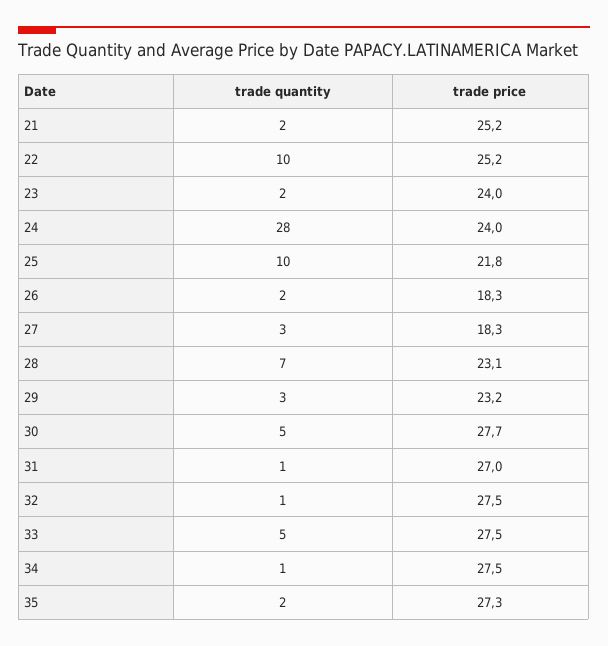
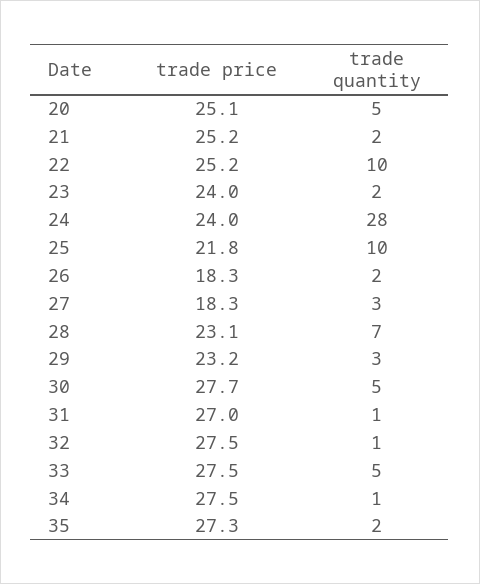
  {
    "trade quantity": {
      "21": 2,
      "22": 10,
      "23": 2,
      "24": 28,
      "25": 10,
      "26": 2,
      "27": 3,
      "28": 7,
      "29": 3,
      "30": 5,
      "31": 1,
      "32": 1,
      "33": 5,
      "34": 1,
-     "35": 2
+     "35": 2,
+     "20": 5
    },
    "trade price": {
      "21": 25.2,
      "22": 25.2,
      "23": 24,
      "24": 24,
      "25": 21.8,
      "26": 18.3,
      "27": 18.3,
      "28": 23.1,
      "29": 23.2,
      "30": 27.7,
      "31": 27,
      "32": 27.5,
      "33": 27.5,
      "34": 27.5,
-     "35": 27.3
+     "35": 27.3,
+     "20": 25.1
    }
  }

